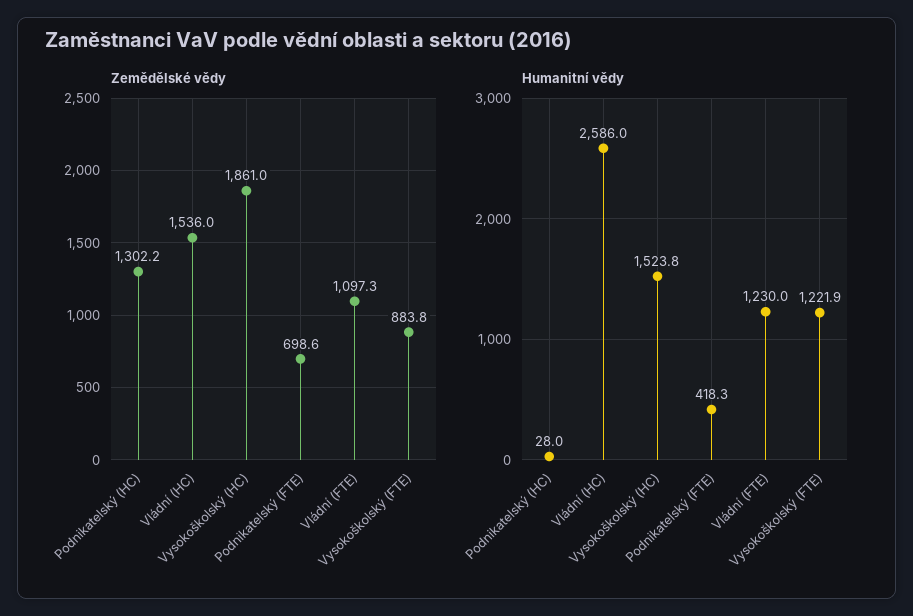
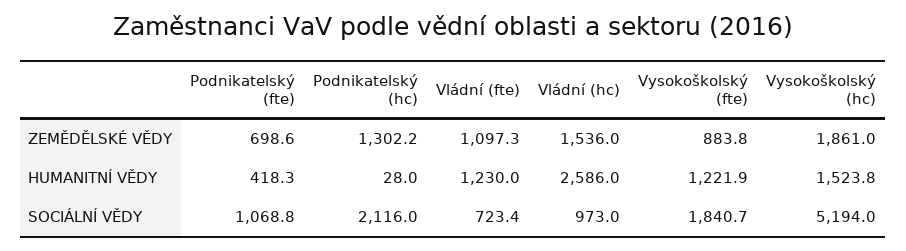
  {
    "Zemědělské vědy": {
      "Podnikatelský (HC)": 1302.2,
      "Vládní (HC)": 1536,
      "Vysokoškolský (HC)": 1861,
      "Podnikatelský (FTE)": 698.6,
      "Vládní (FTE)": 1097.3,
      "Vysokoškolský (FTE)": 883.8
    },
    "Humanitní vědy": {
      "Podnikatelský (HC)": 28,
      "Vládní (HC)": 2586,
      "Vysokoškolský (HC)": 1523.8,
      "Podnikatelský (FTE)": 418.3,
      "Vládní (FTE)": 1230,
      "Vysokoškolský (FTE)": 1221.9
-   }
+   },
+   "SOCIÁLNÍ VĚDY": {
+     "Podnikatelský (FTE)": 1068.8,
+     "Podnikatelský (HC)": 2116,
+     "Vládní (FTE)": 723.4,
+     "Vládní (HC)": 973,
+     "Vysokoškolský (FTE)": 1840.7,
+     "Vysokoškolský (HC)": 5194
+   }
  }

